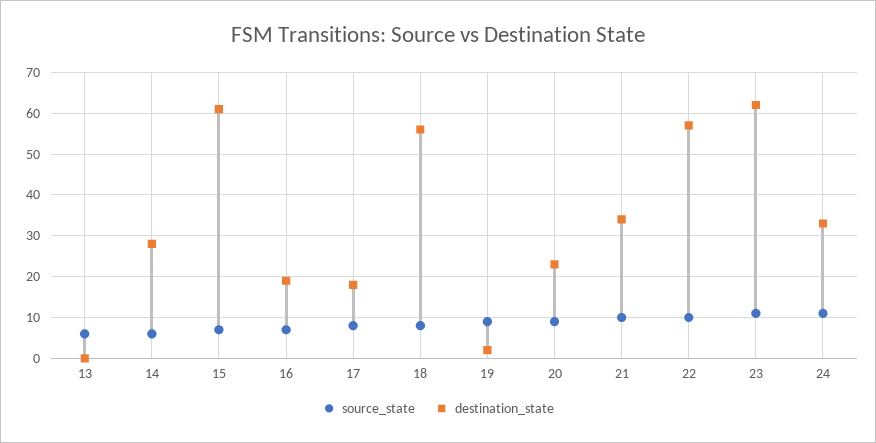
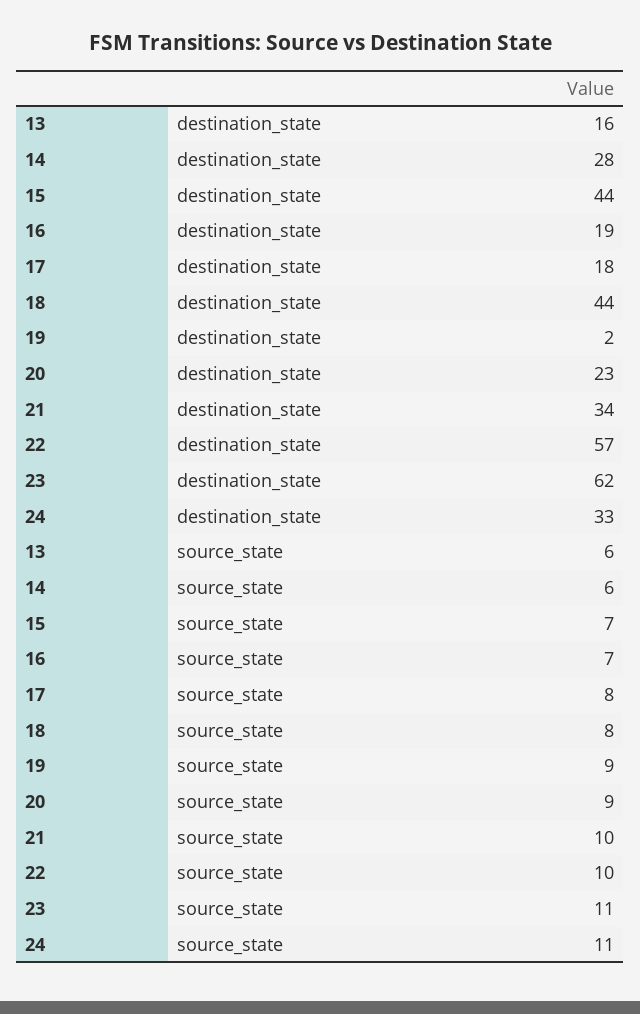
  {
    "source_state": {
      "13": 6,
      "14": 6,
      "15": 7,
      "16": 7,
      "17": 8,
      "18": 8,
      "19": 9,
      "20": 9,
      "21": 10,
      "22": 10,
      "23": 11,
      "24": 11
    },
    "destination_state": {
-     "13": 0,
+     "13": 16,
      "14": 28,
-     "15": 60,
+     "15": 44,
      "16": 19,
      "17": 18,
-     "18": 55,
+     "18": 44,
      "19": 2,
      "20": 23,
      "21": 34,
      "22": 57,
      "23": 62,
      "24": 33
    }
  }

